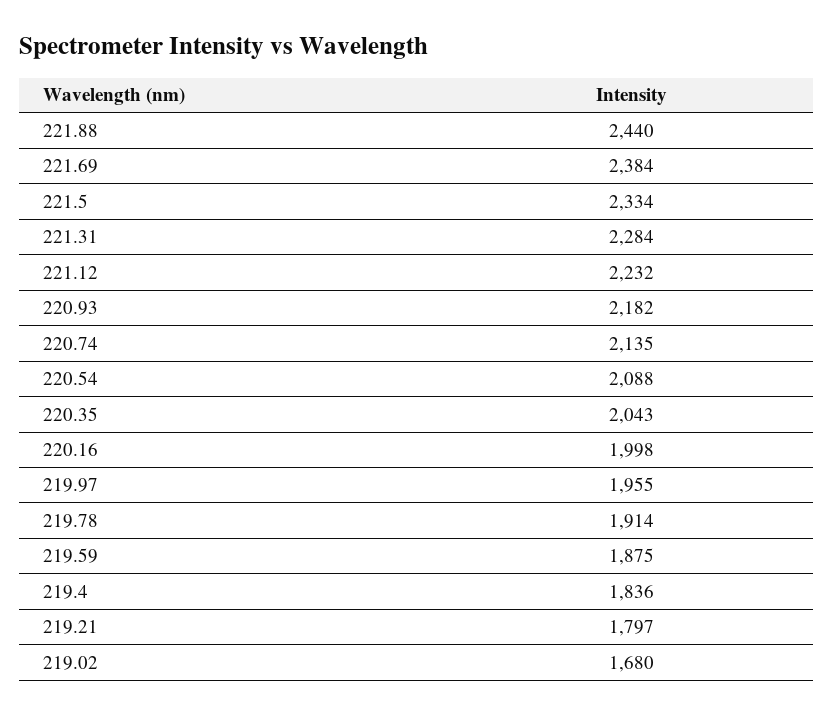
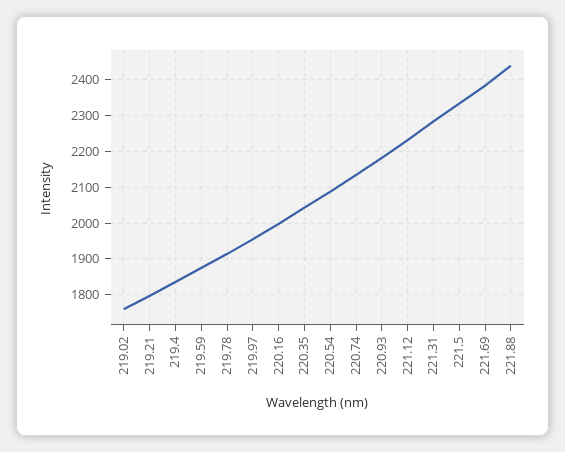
  {
    "221.88": 2440,
    "221.69": 2384,
    "221.5": 2334,
    "221.31": 2284,
    "221.12": 2232,
    "220.93": 2182,
    "220.74": 2135,
    "220.54": 2088,
    "220.35": 2043,
    "220.16": 1998,
    "219.97": 1955,
    "219.78": 1914,
    "219.59": 1875,
    "219.4": 1836,
    "219.21": 1797,
-   "219.02": 1680
+   "219.02": 1760
  }

